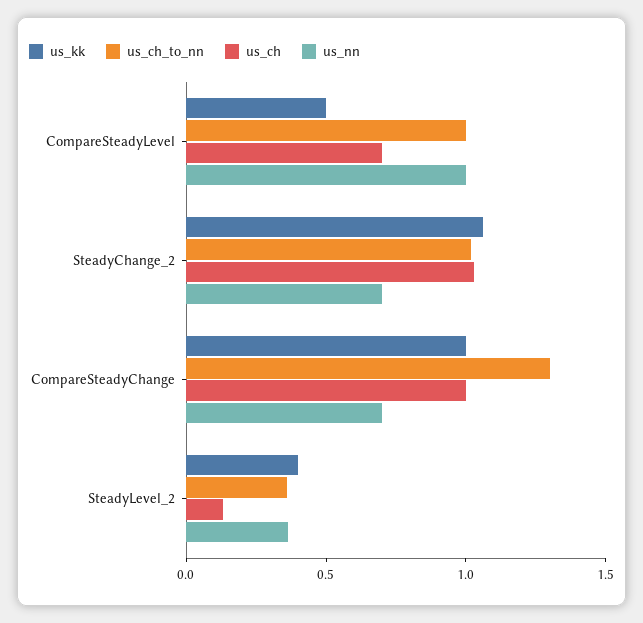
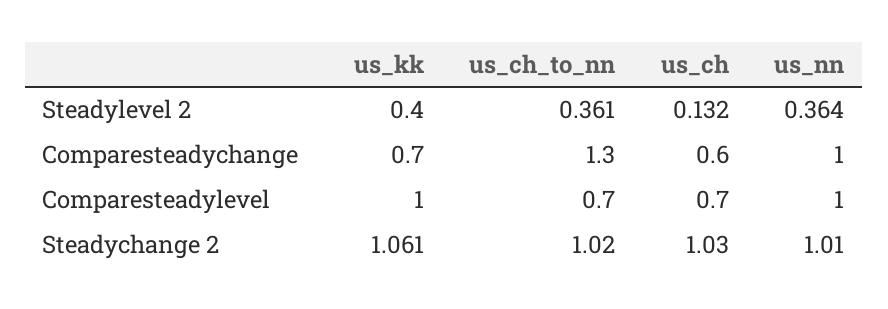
  {
    "us_kk": {
-     "CompareSteadyLevel": 0.5,
+     "CompareSteadyLevel": 1,
      "SteadyChange_2": 1.061,
-     "CompareSteadyChange": 1,
+     "CompareSteadyChange": 0.7,
      "SteadyLevel_2": 0.4
    },
    "us_ch_to_nn": {
-     "CompareSteadyLevel": 1,
+     "CompareSteadyLevel": 0.7,
      "SteadyChange_2": 1.02,
      "CompareSteadyChange": 1.3,
      "SteadyLevel_2": 0.361
    },
    "us_ch": {
      "CompareSteadyLevel": 0.7,
      "SteadyChange_2": 1.03,
-     "CompareSteadyChange": 1,
+     "CompareSteadyChange": 0.6,
      "SteadyLevel_2": 0.132
    },
    "us_nn": {
      "CompareSteadyLevel": 1,
-     "SteadyChange_2": 0.7,
+     "SteadyChange_2": 1.01,
-     "CompareSteadyChange": 0.7,
+     "CompareSteadyChange": 1,
      "SteadyLevel_2": 0.364
    }
  }

